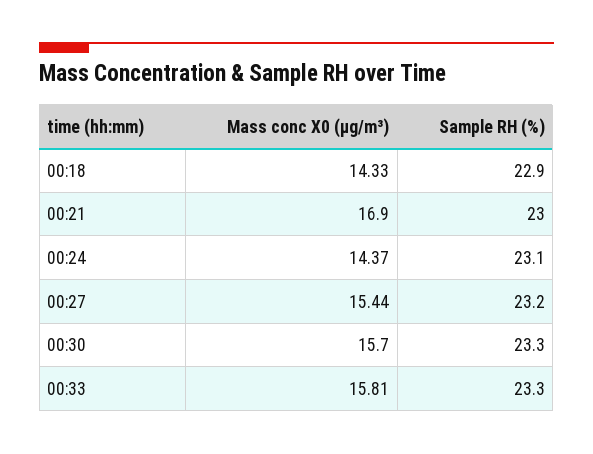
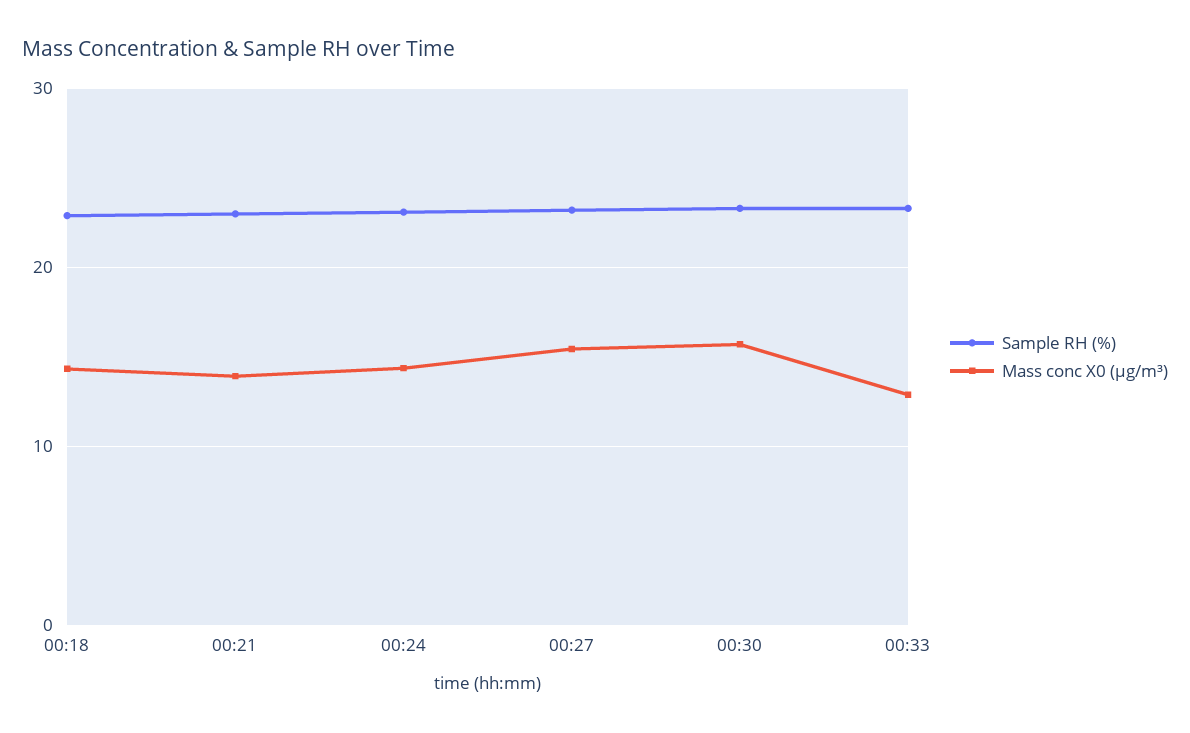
  {
    "Mass conc X0 (μg/m³)": {
      "00:18": 14.33,
-     "00:21": 16.9,
+     "00:21": 14,
      "00:24": 14.37,
      "00:27": 15.44,
      "00:30": 15.7,
-     "00:33": 15.81
+     "00:33": 13
    },
    "Sample RH (%)": {
      "00:18": 22.9,
      "00:21": 23,
      "00:24": 23.1,
      "00:27": 23.2,
      "00:30": 23.3,
      "00:33": 23.3
    }
  }

